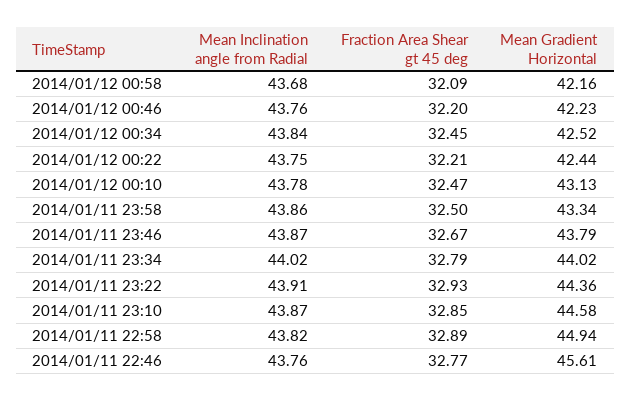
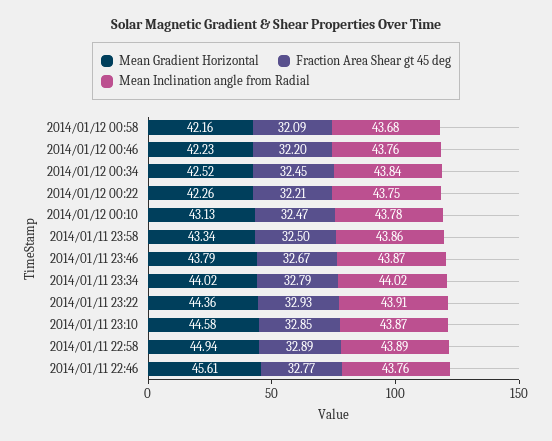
  {
    "Mean Inclination angle from Radial": {
      "2014/01/12 00:58": 43.68,
      "2014/01/12 00:46": 43.76,
      "2014/01/12 00:34": 43.84,
      "2014/01/12 00:22": 43.75,
      "2014/01/12 00:10": 43.78,
      "2014/01/11 23:58": 43.86,
      "2014/01/11 23:46": 43.87,
      "2014/01/11 23:34": 44.02,
      "2014/01/11 23:22": 43.91,
      "2014/01/11 23:10": 43.87,
-     "2014/01/11 22:58": 43.82,
+     "2014/01/11 22:58": 43.89,
      "2014/01/11 22:46": 43.76
    },
    "Fraction Area Shear gt 45 deg": {
      "2014/01/12 00:58": 32.09,
      "2014/01/12 00:46": 32.2,
      "2014/01/12 00:34": 32.45,
      "2014/01/12 00:22": 32.21,
      "2014/01/12 00:10": 32.47,
      "2014/01/11 23:58": 32.5,
      "2014/01/11 23:46": 32.67,
      "2014/01/11 23:34": 32.79,
      "2014/01/11 23:22": 32.93,
      "2014/01/11 23:10": 32.85,
      "2014/01/11 22:58": 32.89,
      "2014/01/11 22:46": 32.77
    },
    "Mean Gradient Horizontal": {
      "2014/01/12 00:58": 42.16,
      "2014/01/12 00:46": 42.23,
      "2014/01/12 00:34": 42.52,
-     "2014/01/12 00:22": 42.44,
+     "2014/01/12 00:22": 42.26,
      "2014/01/12 00:10": 43.13,
      "2014/01/11 23:58": 43.34,
      "2014/01/11 23:46": 43.79,
      "2014/01/11 23:34": 44.02,
      "2014/01/11 23:22": 44.36,
      "2014/01/11 23:10": 44.58,
      "2014/01/11 22:58": 44.94,
      "2014/01/11 22:46": 45.61
    }
  }

